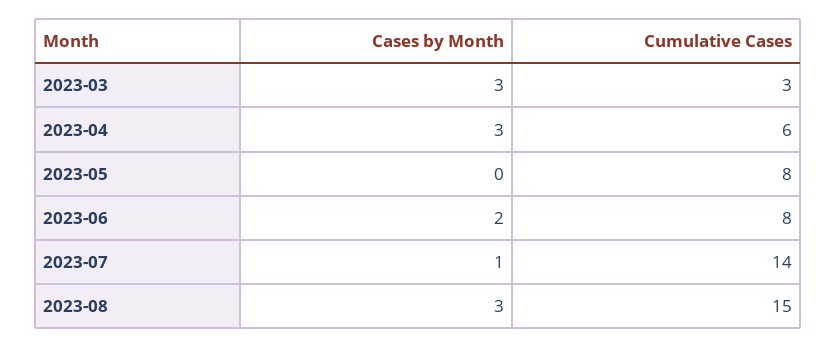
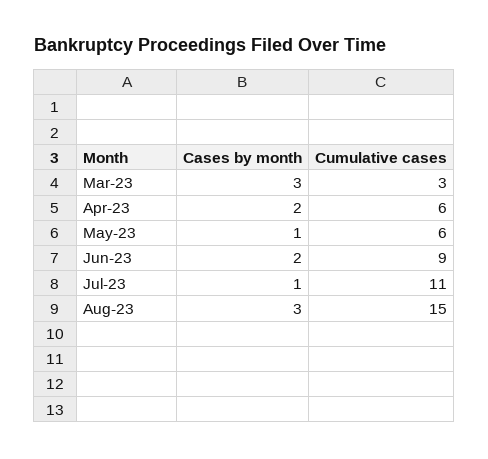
  {
    "Cases by Month": {
      "2023-03": 3,
-     "2023-04": 3,
+     "2023-04": 2,
-     "2023-05": 0,
+     "2023-05": 1,
      "2023-06": 2,
      "2023-07": 1,
      "2023-08": 3
    },
    "Cumulative Cases": {
      "2023-03": 3,
      "2023-04": 6,
-     "2023-05": 8,
+     "2023-05": 6,
-     "2023-06": 8,
+     "2023-06": 9,
-     "2023-07": 14,
+     "2023-07": 11,
      "2023-08": 15
    }
  }

